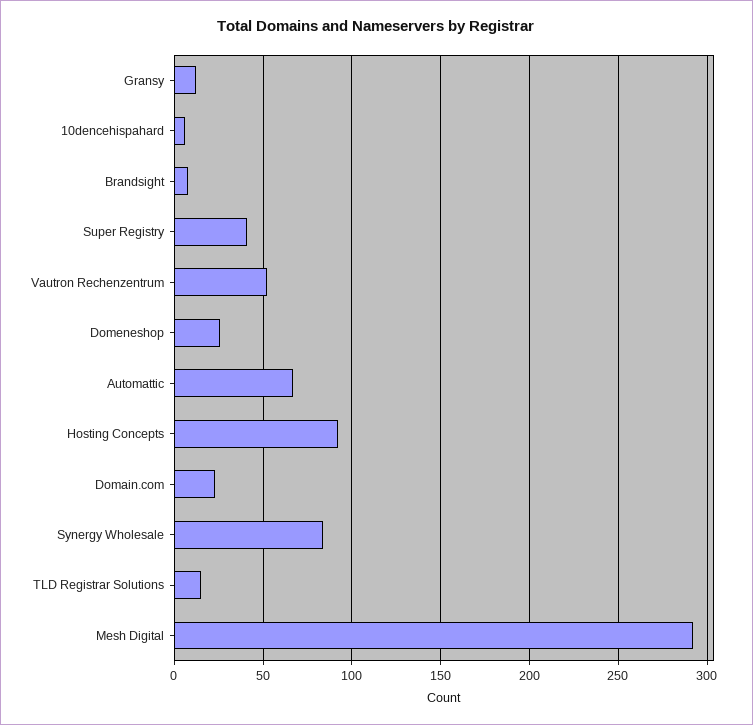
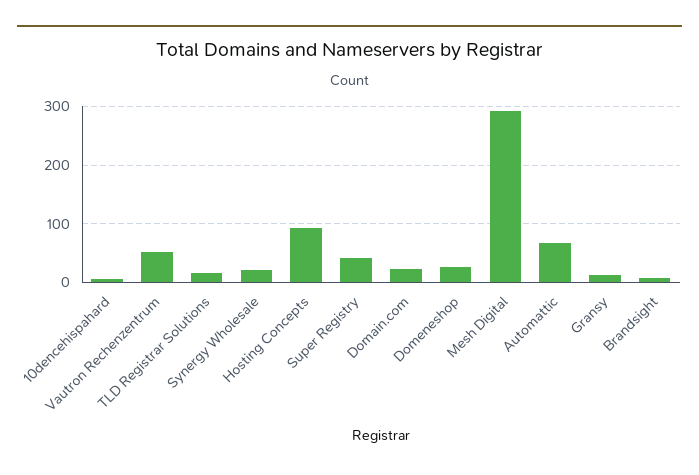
  {
    "Gransy": 10,
    "10dencehispahard": 5,
    "Brandsight": 10,
    "Super Registry": 40,
    "Vautron Rechenzentrum": 50,
    "Domeneshop": 25,
    "Automattic": 65,
    "Hosting Concepts": 90,
    "Domain.com": 25,
-   "Synergy Wholesale": 85,
+   "Synergy Wholesale": 20,
    "TLD Registrar Solutions": 15,
    "Mesh Digital": 290
  }

